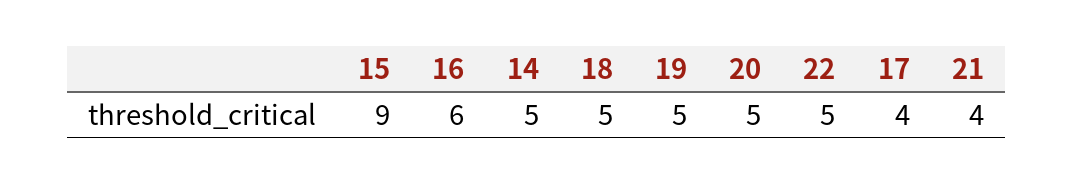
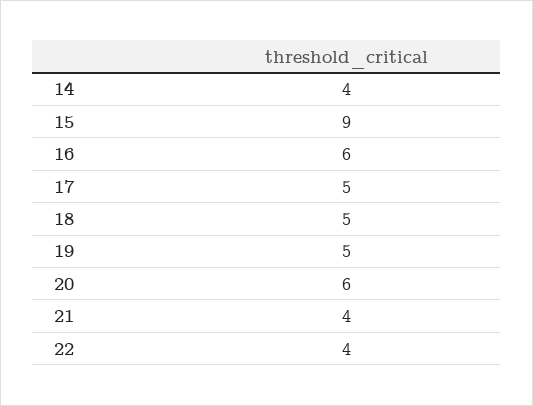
  {
    "15": 9,
    "16": 6,
-   "14": 5,
+   "14": 4,
    "18": 5,
    "19": 5,
-   "20": 5,
+   "20": 6,
-   "22": 5,
+   "22": 4,
-   "17": 4,
+   "17": 5,
    "21": 4
  }

